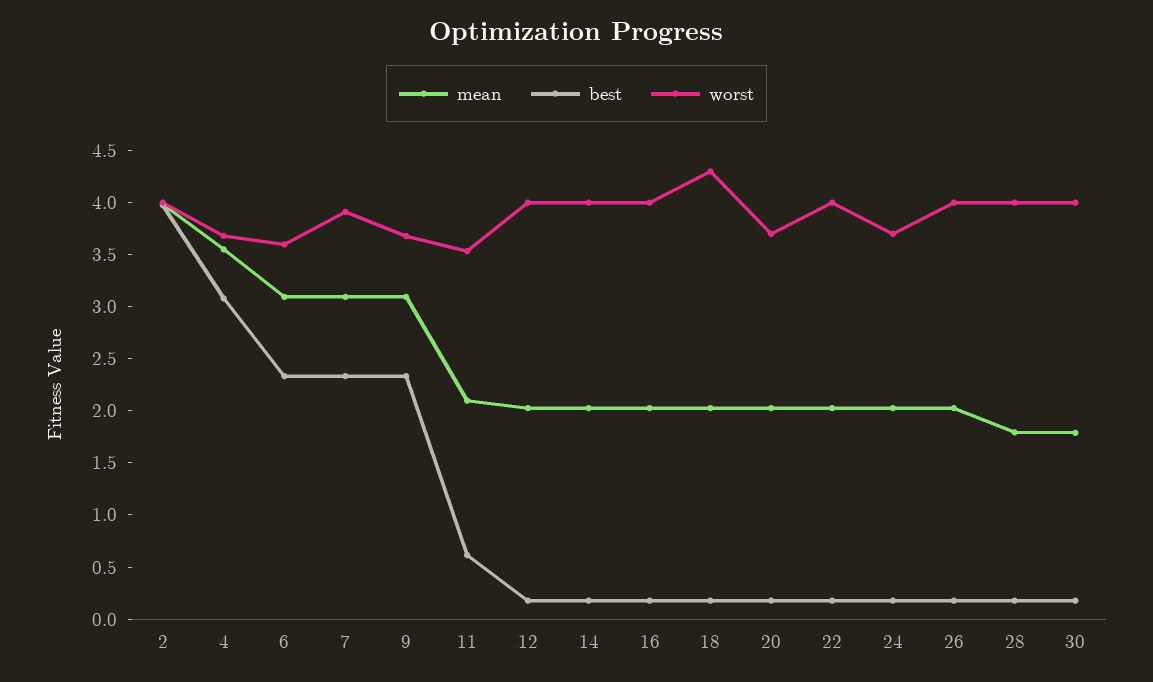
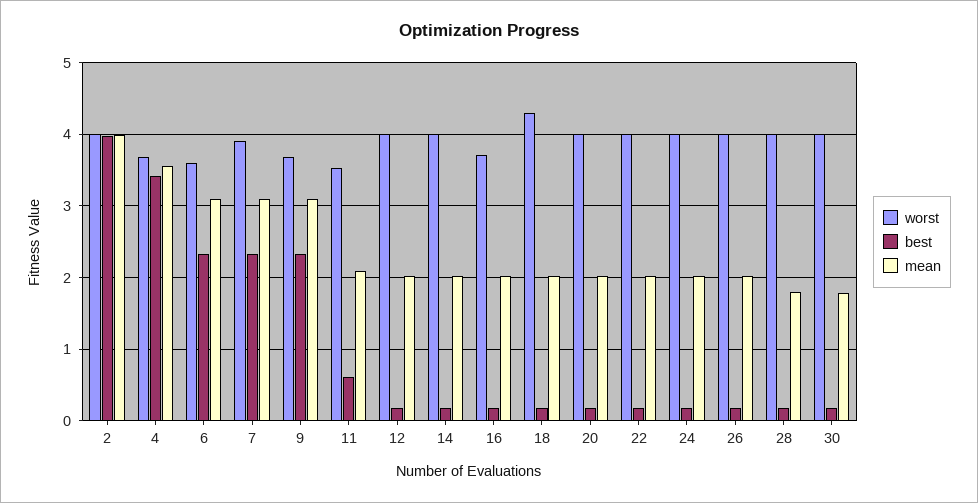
  {
    "mean": {
      "2": 4,
      "4": 3.6,
      "6": 3.1,
      "7": 3.1,
      "9": 3.1,
      "11": 2.1,
      "12": 2,
      "14": 2,
      "16": 2,
      "18": 2,
      "20": 2,
      "22": 2,
      "24": 2,
      "26": 2,
      "28": 1.8,
      "30": 1.8
    },
    "best": {
      "2": 4,
-     "4": 3.1,
+     "4": 3.4,
      "6": 2.3,
      "7": 2.3,
      "9": 2.3,
      "11": 0.6,
      "12": 0.2,
      "14": 0.2,
      "16": 0.2,
      "18": 0.2,
      "20": 0.2,
      "22": 0.2,
      "24": 0.2,
      "26": 0.2,
      "28": 0.2,
      "30": 0.2
    },
    "worst": {
      "2": 4,
      "4": 3.7,
      "6": 3.6,
      "7": 3.9,
      "9": 3.7,
      "11": 3.5,
      "12": 4,
      "14": 4,
-     "16": 4,
+     "16": 3.7,
      "18": 4.3,
-     "20": 3.7,
+     "20": 4,
      "22": 4,
-     "24": 3.7,
+     "24": 4,
      "26": 4,
      "28": 4,
      "30": 4
    }
  }

